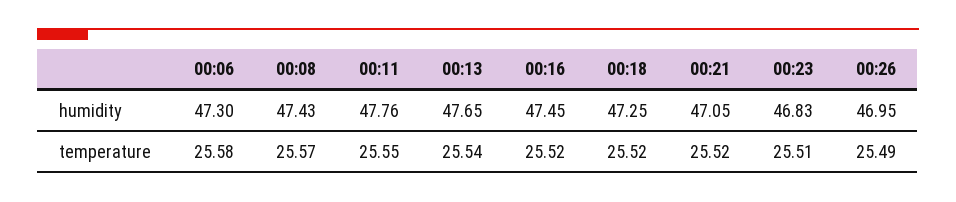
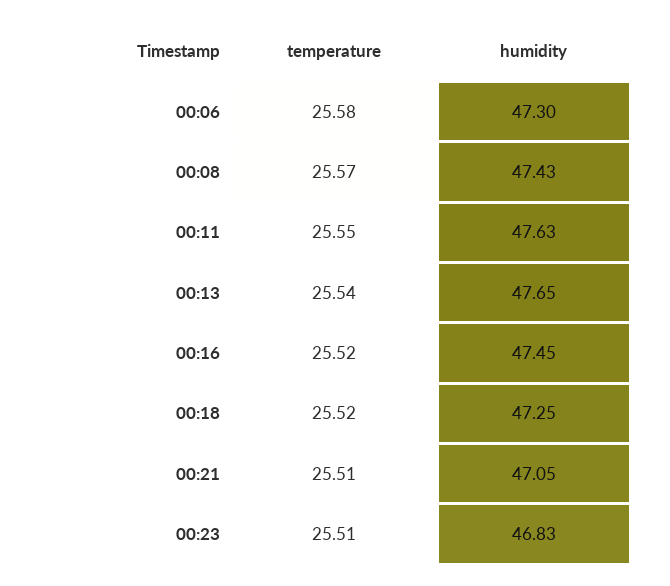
  {
    "00:06": {
      "humidity": 47.3,
      "temperature": 25.58
    },
    "00:08": {
      "humidity": 47.43,
      "temperature": 25.57
    },
    "00:11": {
-     "humidity": 47.76,
+     "humidity": 47.63,
      "temperature": 25.55
    },
    "00:13": {
      "humidity": 47.65,
      "temperature": 25.54
    },
    "00:16": {
      "humidity": 47.45,
      "temperature": 25.52
    },
    "00:18": {
      "humidity": 47.25,
      "temperature": 25.52
    },
    "00:21": {
      "humidity": 47.05,
-     "temperature": 25.52
+     "temperature": 25.51
    },
    "00:23": {
      "humidity": 46.83,
      "temperature": 25.51
-   },
+   }
-   "00:26": {
-     "humidity": 46.95,
-     "temperature": 25.49
-   }
  }

